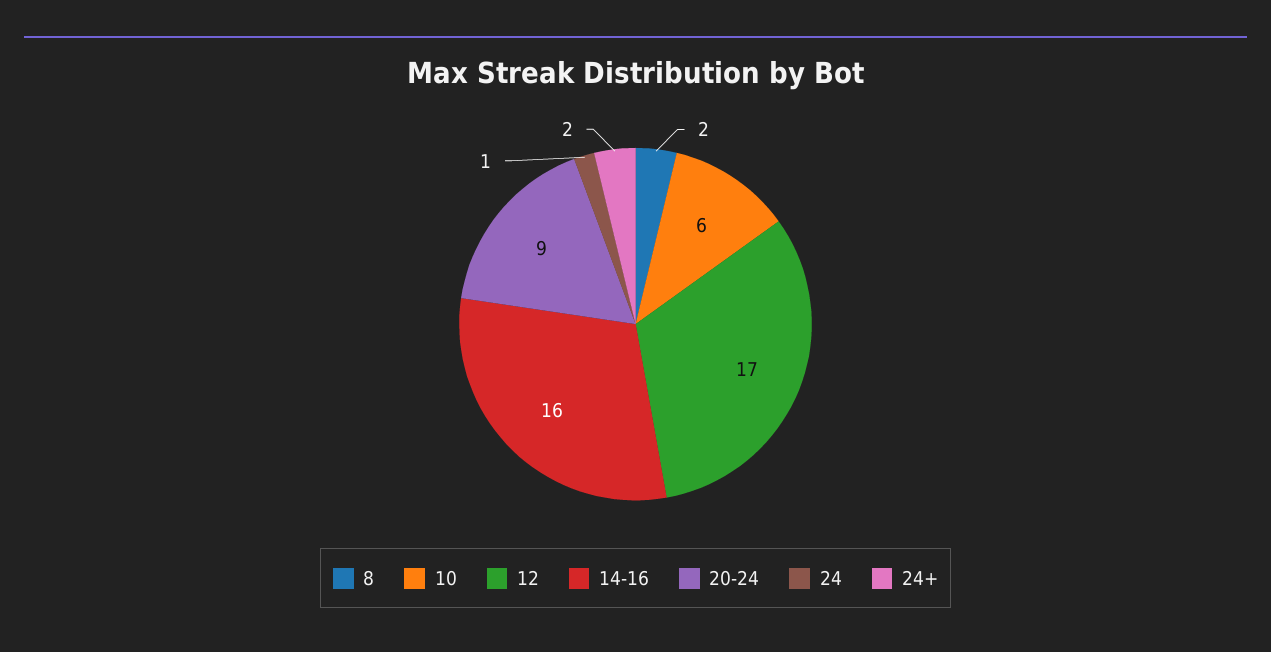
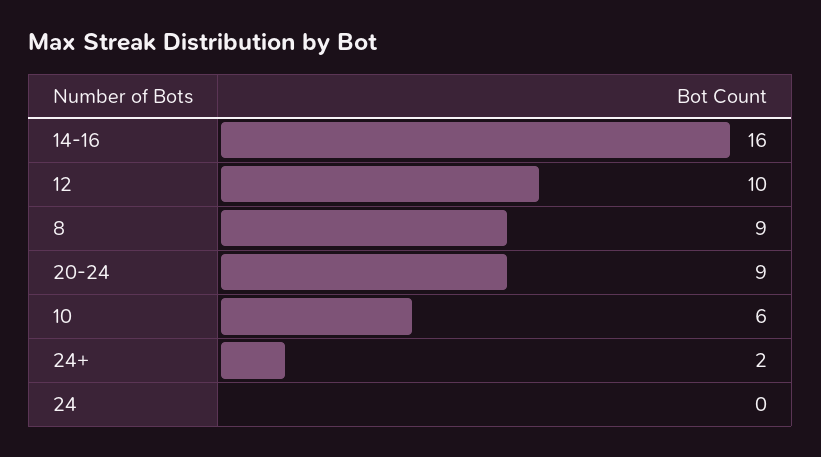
  {
-   "8": 2,
+   "8": 9,
    "10": 6,
-   "12": 17,
+   "12": 10,
    "14-16": 16,
    "20-24": 9,
-   "24": 1,
+   "24": 0,
    "24+": 2
  }

